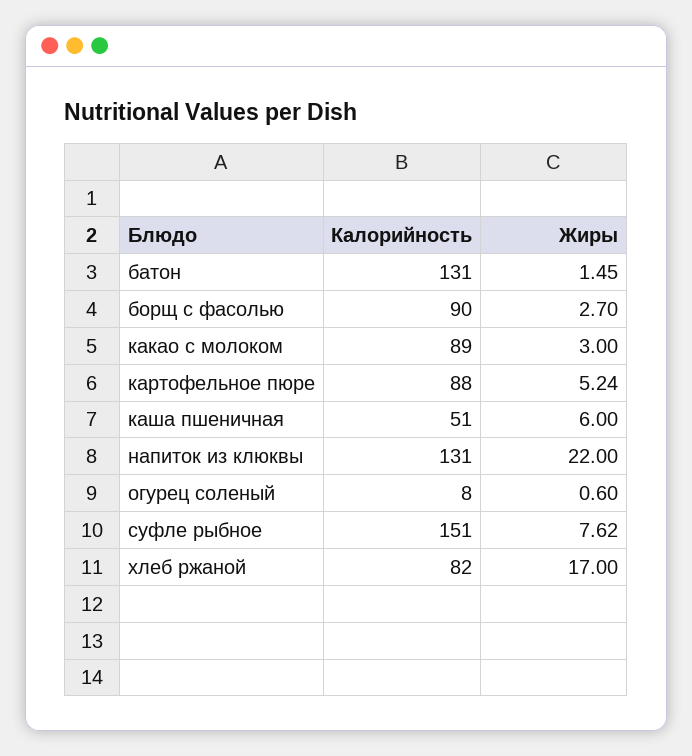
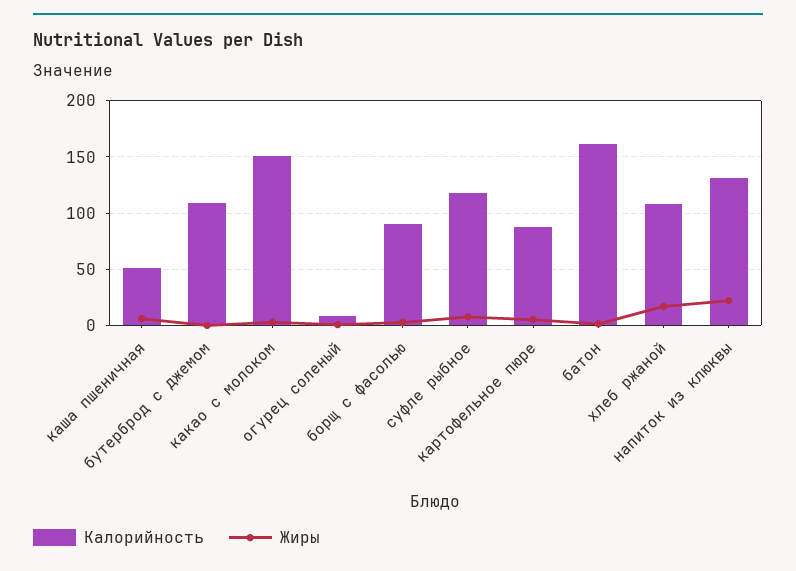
  {
    "Калорийность": {
-     "батон": 131,
+     "батон": 160,
      "борщ с фасолью": 90,
-     "какао с молоком": 89,
+     "какао с молоком": 150,
      "картофельное пюре": 88,
      "каша пшеничная": 51,
      "напиток из клюквы": 131,
      "огурец соленый": 8,
-     "суфле рыбное": 151,
+     "суфле рыбное": 120,
-     "хлеб ржаной": 82
+     "хлеб ржаной": 110,
+     "бутерброд с джемом": 110
    },
    "Жиры": {
      "батон": 1.45,
      "борщ с фасолью": 2.7,
      "какао с молоком": 3,
      "картофельное пюре": 5.24,
      "каша пшеничная": 6,
      "напиток из клюквы": 22,
      "огурец соленый": 0.6,
      "суфле рыбное": 7.62,
-     "хлеб ржаной": 17
+     "хлеб ржаной": 17,
+     "бутерброд с джемом": 0
    }
  }

